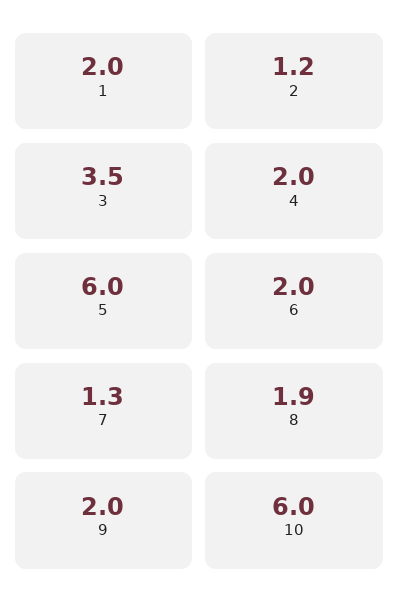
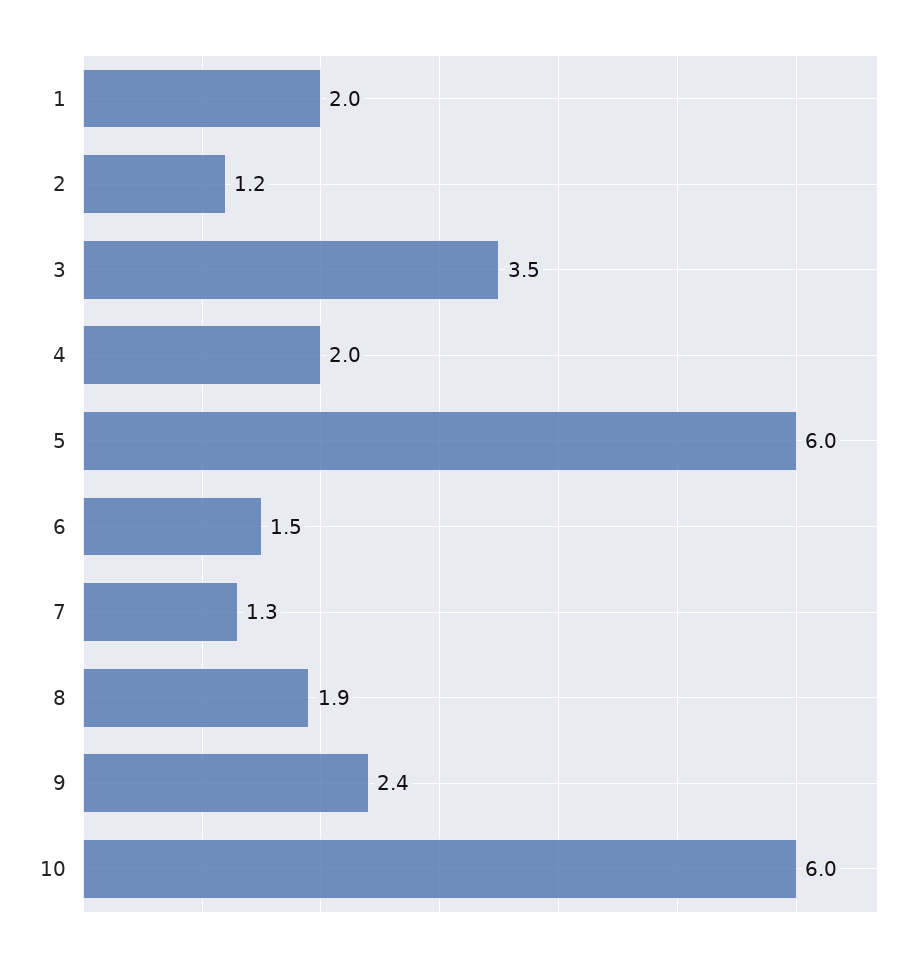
  {
    "1": 2,
    "2": 1.2,
    "3": 3.5,
    "4": 2,
    "5": 6,
-   "6": 2,
+   "6": 1.5,
    "7": 1.3,
    "8": 1.9,
-   "9": 2,
+   "9": 2.4,
    "10": 6
  }

